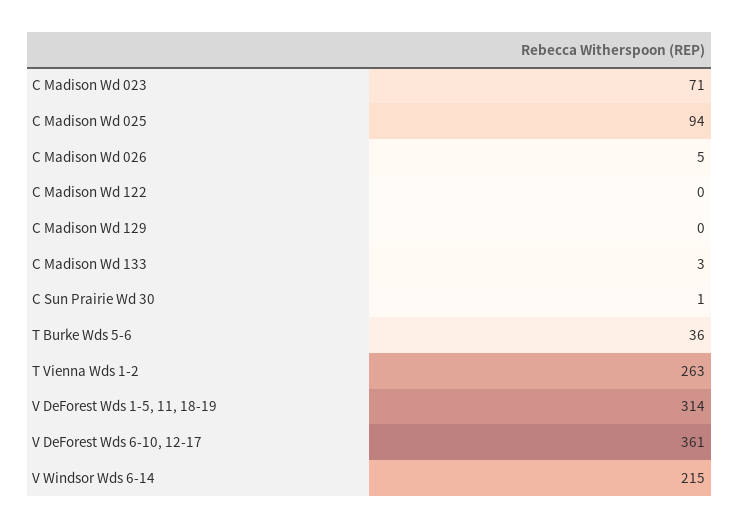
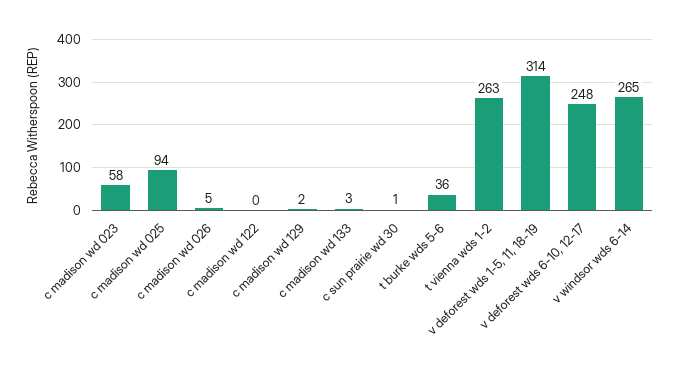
  {
-   "C Madison Wd 023": 71,
+   "C Madison Wd 023": 58,
    "C Madison Wd 025": 94,
    "C Madison Wd 026": 5,
    "C Madison Wd 122": 0,
-   "C Madison Wd 129": 0,
+   "C Madison Wd 129": 2,
    "C Madison Wd 133": 3,
    "C Sun Prairie Wd 30": 1,
    "T Burke Wds 5-6": 36,
    "T Vienna Wds 1-2": 263,
    "V DeForest Wds 1-5, 11, 18-19": 314,
-   "V DeForest Wds 6-10, 12-17": 361,
+   "V DeForest Wds 6-10, 12-17": 248,
-   "V Windsor Wds 6-14": 215
+   "V Windsor Wds 6-14": 265
  }

